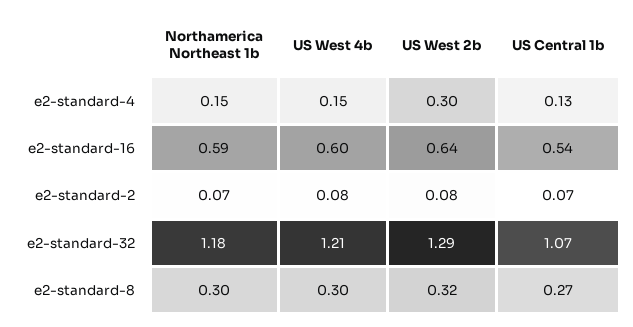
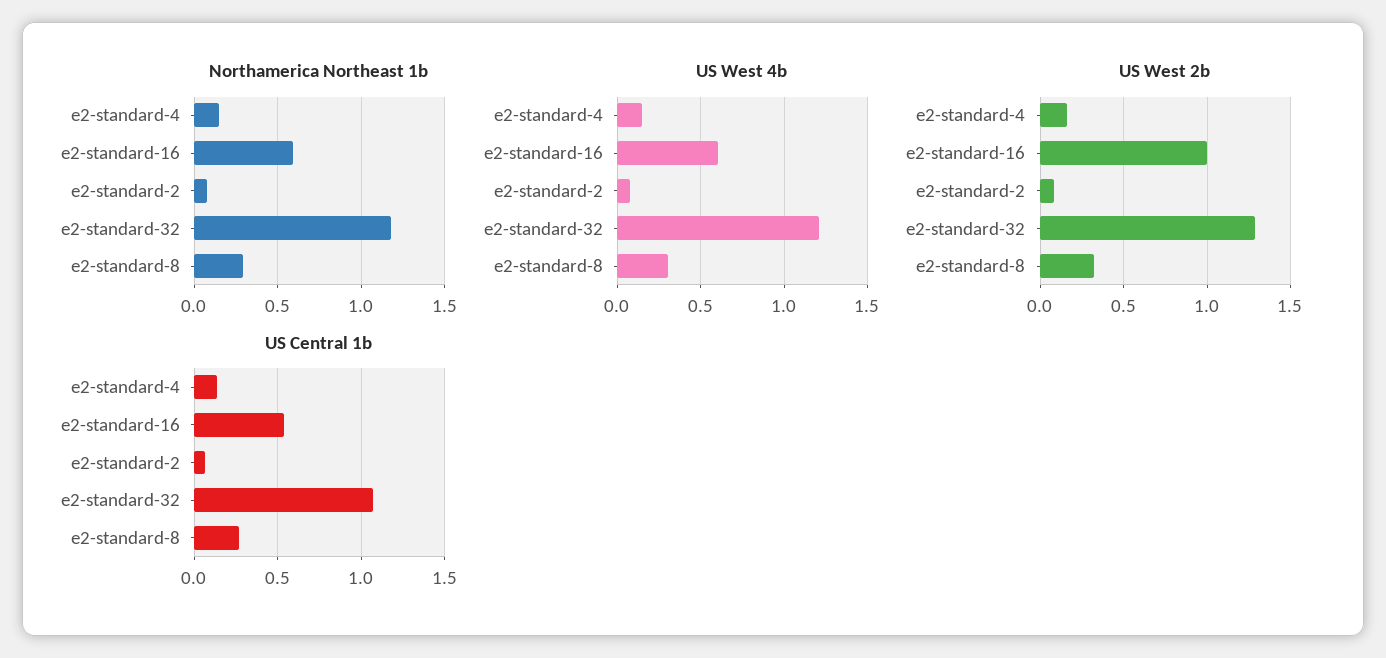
  {
    "Northamerica Northeast 1b": {
      "e2-standard-4": 0.15,
      "e2-standard-16": 0.59,
      "e2-standard-2": 0.07,
      "e2-standard-32": 1.18,
      "e2-standard-8": 0.3
    },
    "US West 4b": {
      "e2-standard-4": 0.15,
      "e2-standard-16": 0.6,
      "e2-standard-2": 0.08,
      "e2-standard-32": 1.21,
      "e2-standard-8": 0.3
    },
    "US West 2b": {
-     "e2-standard-4": 0.3,
+     "e2-standard-4": 0.15,
-     "e2-standard-16": 0.64,
+     "e2-standard-16": 1,
      "e2-standard-2": 0.08,
      "e2-standard-32": 1.29,
      "e2-standard-8": 0.32
    },
    "US Central 1b": {
      "e2-standard-4": 0.13,
      "e2-standard-16": 0.54,
      "e2-standard-2": 0.07,
      "e2-standard-32": 1.07,
      "e2-standard-8": 0.27
    }
  }

